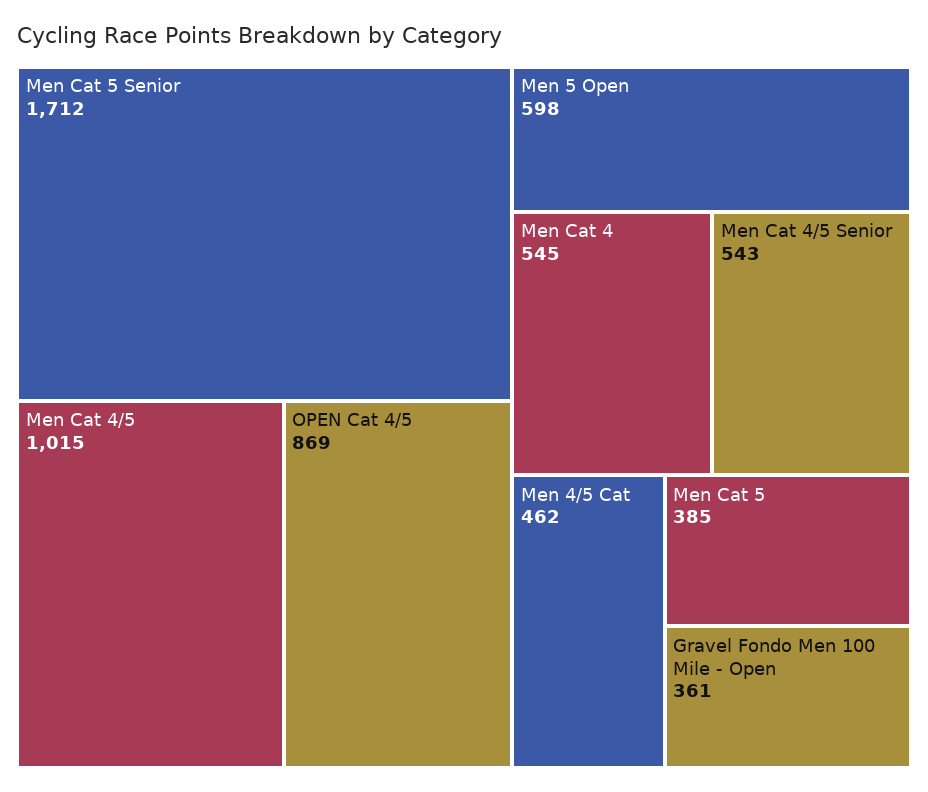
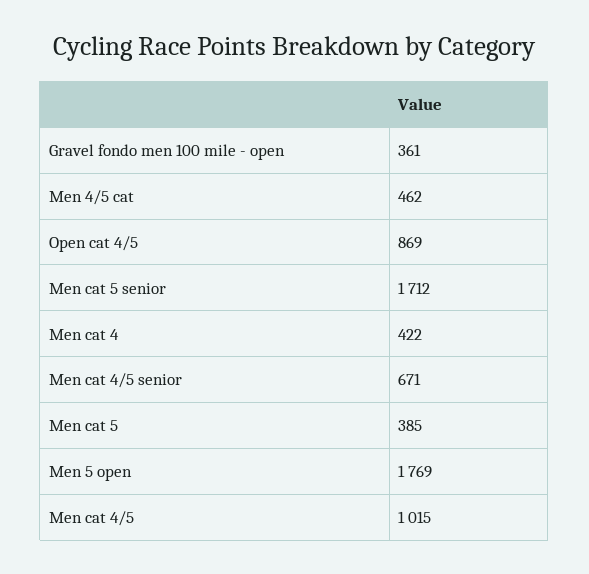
  {
    "Men Cat 5 Senior": 1712,
    "Men Cat 4/5": 1015,
    "OPEN Cat 4/5": 869,
-   "Men 5 Open": 598,
+   "Men 5 Open": 1769,
-   "Men Cat 4": 545,
+   "Men Cat 4": 422,
-   "Men Cat 4/5 Senior": 543,
+   "Men Cat 4/5 Senior": 671,
    "Men 4/5 Cat": 462,
    "Men Cat 5": 385,
    "Gravel Fondo Men 100 Mile - Open": 361
  }

